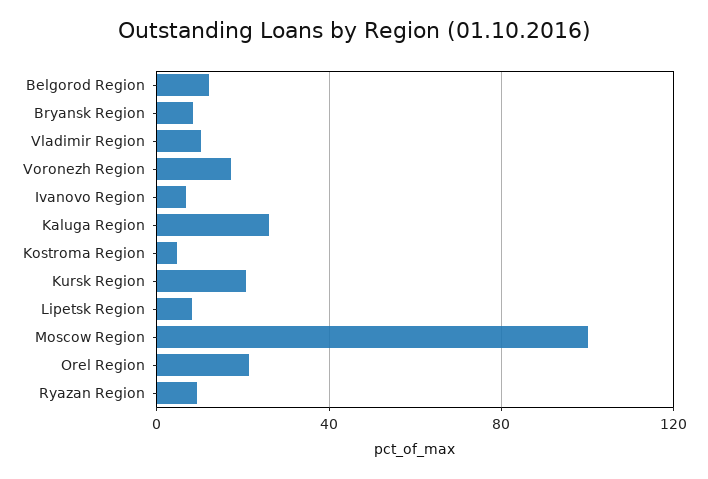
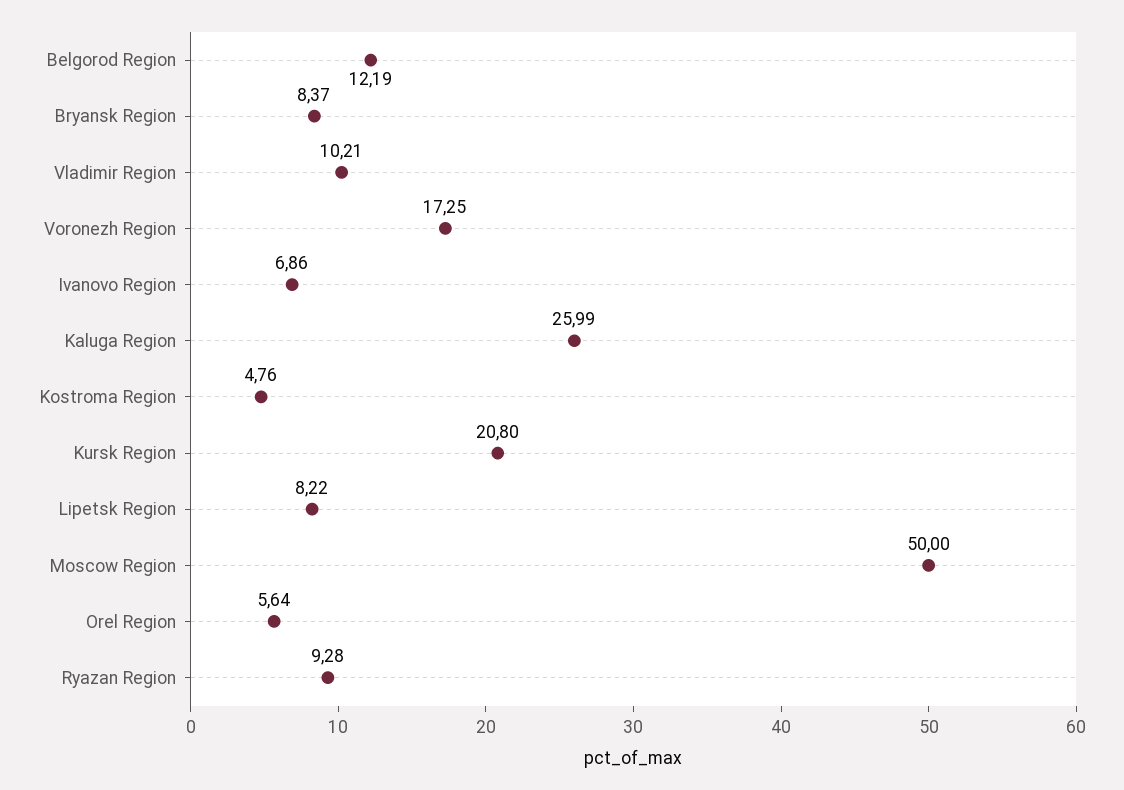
  {
    "Belgorod Region": 12.19,
    "Bryansk Region": 8.37,
    "Vladimir Region": 10.21,
    "Voronezh Region": 17.25,
    "Ivanovo Region": 6.86,
    "Kaluga Region": 25.99,
    "Kostroma Region": 4.76,
    "Kursk Region": 20.8,
    "Lipetsk Region": 8.22,
-   "Moscow Region": 100,
+   "Moscow Region": 50,
-   "Orel Region": 20,
+   "Orel Region": 5.64,
    "Ryazan Region": 9.28
  }

